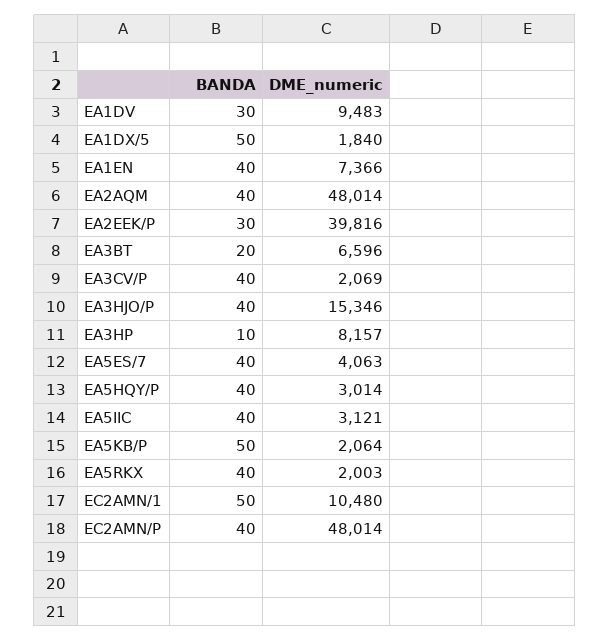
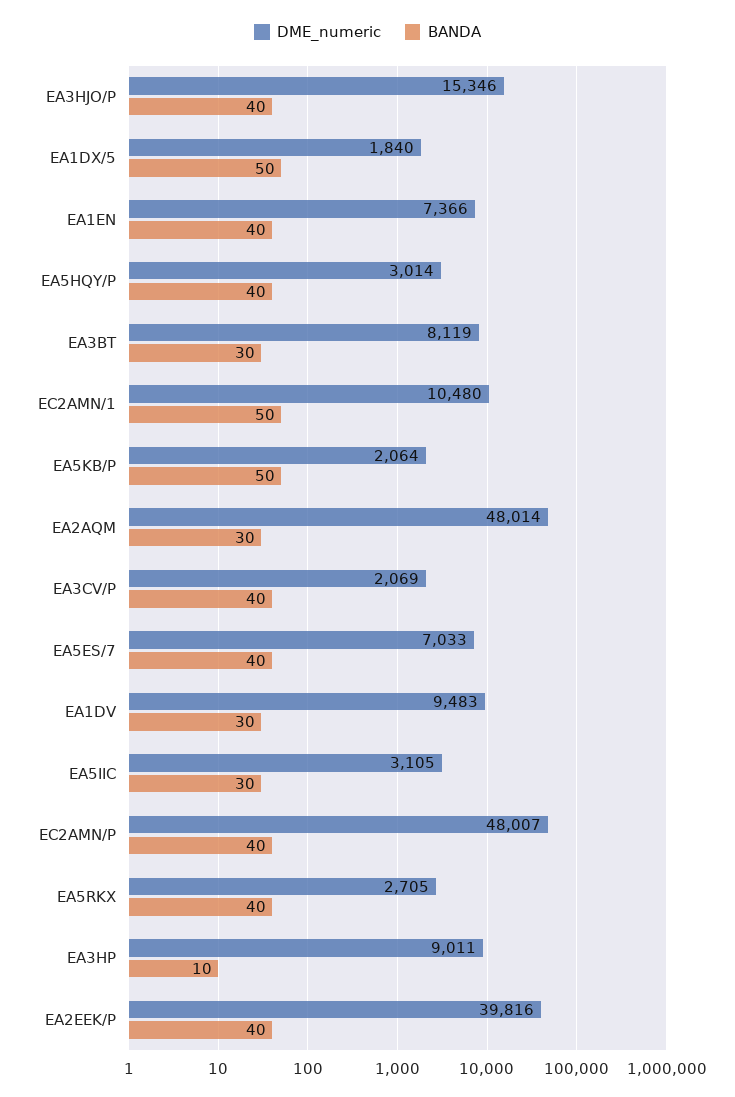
  {
    "BANDA": {
      "EA1DV": 30,
      "EA1DX/5": 50,
      "EA1EN": 40,
-     "EA2AQM": 40,
+     "EA2AQM": 30,
-     "EA2EEK/P": 30,
+     "EA2EEK/P": 40,
-     "EA3BT": 20,
+     "EA3BT": 30,
      "EA3CV/P": 40,
      "EA3HJO/P": 40,
      "EA3HP": 10,
      "EA5ES/7": 40,
      "EA5HQY/P": 40,
-     "EA5IIC": 40,
+     "EA5IIC": 30,
      "EA5KB/P": 50,
      "EA5RKX": 40,
      "EC2AMN/1": 50,
      "EC2AMN/P": 40
    },
    "DME_numeric": {
      "EA1DV": 9483,
      "EA1DX/5": 1840,
      "EA1EN": 7366,
      "EA2AQM": 48014,
      "EA2EEK/P": 39816,
-     "EA3BT": 6596,
+     "EA3BT": 8119,
      "EA3CV/P": 2069,
      "EA3HJO/P": 15346,
-     "EA3HP": 8157,
+     "EA3HP": 9011,
-     "EA5ES/7": 4063,
+     "EA5ES/7": 7033,
      "EA5HQY/P": 3014,
-     "EA5IIC": 3121,
+     "EA5IIC": 3105,
      "EA5KB/P": 2064,
-     "EA5RKX": 2003,
+     "EA5RKX": 2705,
      "EC2AMN/1": 10480,
-     "EC2AMN/P": 48014
+     "EC2AMN/P": 48007
    }
  }

